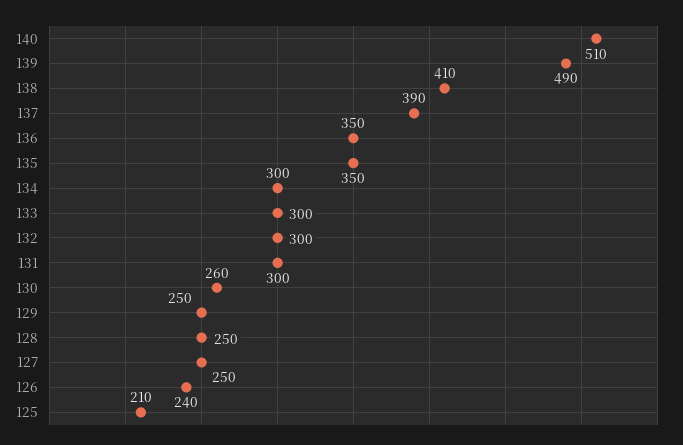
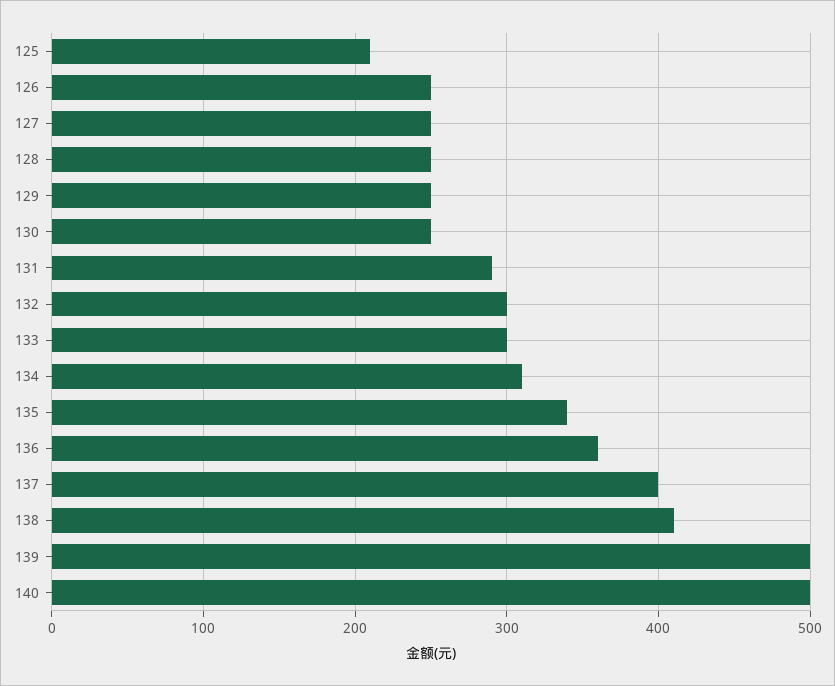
  {
-   "140": 510,
+   "140": 500,
-   "139": 490,
+   "139": 500,
    "138": 410,
-   "137": 390,
+   "137": 400,
-   "136": 350,
+   "136": 360,
-   "135": 350,
+   "135": 340,
-   "134": 300,
+   "134": 310,
    "133": 300,
    "132": 300,
-   "131": 300,
+   "131": 290,
-   "130": 260,
+   "130": 250,
    "129": 250,
    "128": 250,
    "127": 250,
-   "126": 240,
+   "126": 250,
    "125": 210
  }

